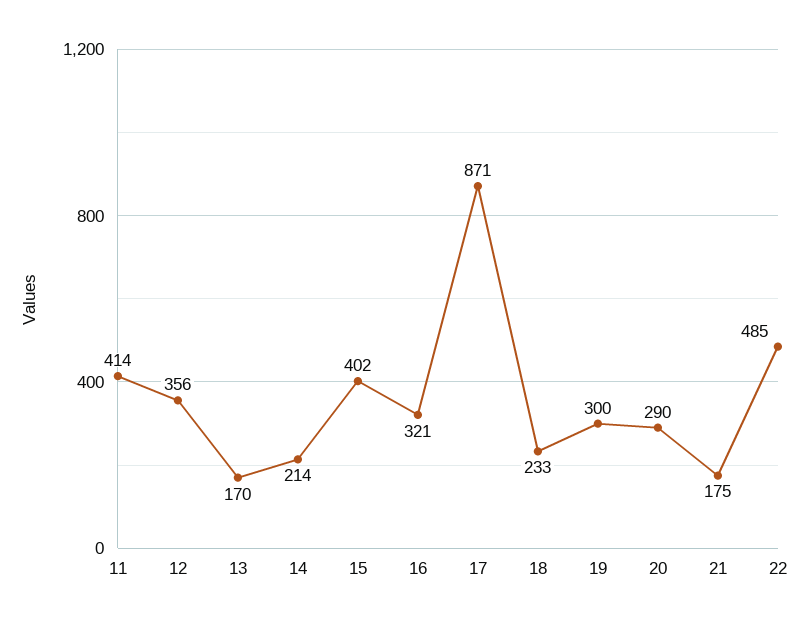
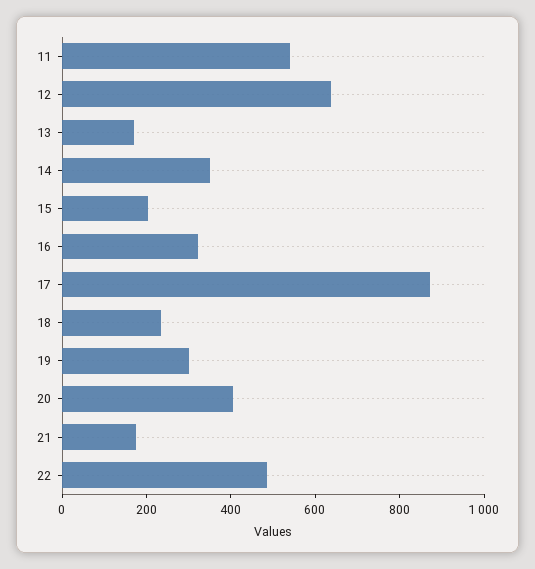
  {
-   "11": 414,
+   "11": 550,
-   "12": 356,
+   "12": 650,
    "13": 170,
-   "14": 214,
+   "14": 350,
-   "15": 402,
+   "15": 200,
    "16": 321,
    "17": 871,
    "18": 233,
    "19": 300,
-   "20": 290,
+   "20": 400,
    "21": 175,
    "22": 485
  }

